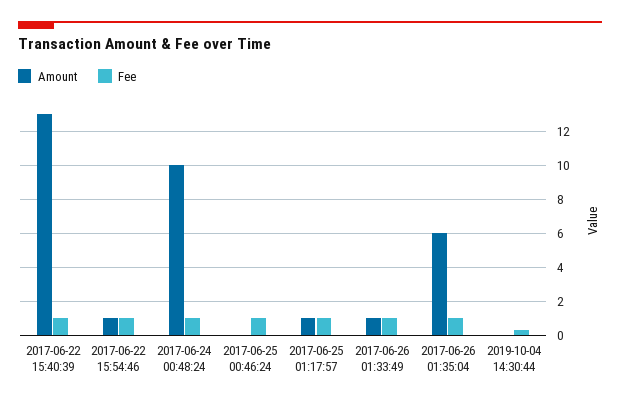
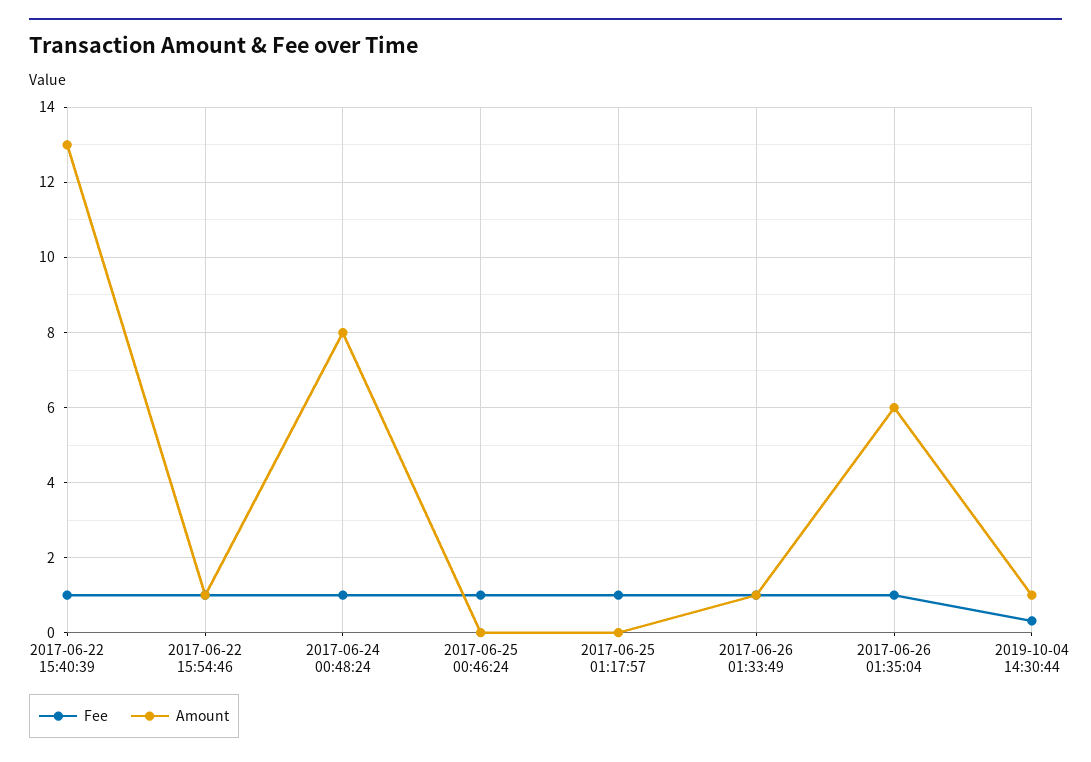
  {
    "Amount": {
      "2017-06-22 15:40:39": 13,
      "2017-06-22 15:54:46": 1,
-     "2017-06-24 00:48:24": 10,
+     "2017-06-24 00:48:24": 8,
      "2017-06-25 00:46:24": 0,
-     "2017-06-25 01:17:57": 1,
+     "2017-06-25 01:17:57": 0,
      "2017-06-26 01:33:49": 1,
      "2017-06-26 01:35:04": 6,
-     "2019-10-04 14:30:44": 0
+     "2019-10-04 14:30:44": 1
    },
    "Fee": {
      "2017-06-22 15:40:39": 1,
      "2017-06-22 15:54:46": 1,
      "2017-06-24 00:48:24": 1,
      "2017-06-25 00:46:24": 1,
      "2017-06-25 01:17:57": 1,
      "2017-06-26 01:33:49": 1,
      "2017-06-26 01:35:04": 1,
      "2019-10-04 14:30:44": 0.4
    }
  }

